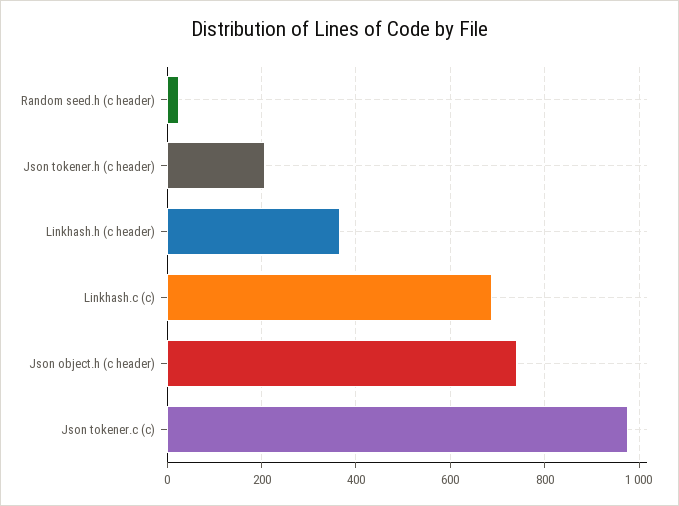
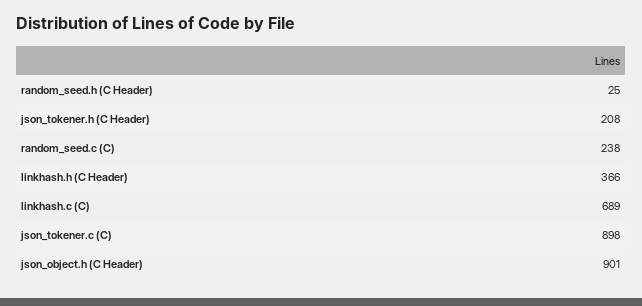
  {
    "Random seed.h (c header)": 25,
    "Json tokener.h (c header)": 208,
    "Linkhash.h (c header)": 366,
    "Linkhash.c (c)": 689,
-   "Json object.h (c header)": 740,
+   "Json object.h (c header)": 901,
-   "Json tokener.c (c)": 980
+   "Json tokener.c (c)": 898,
+   "random_seed.c (C)": 238
  }

